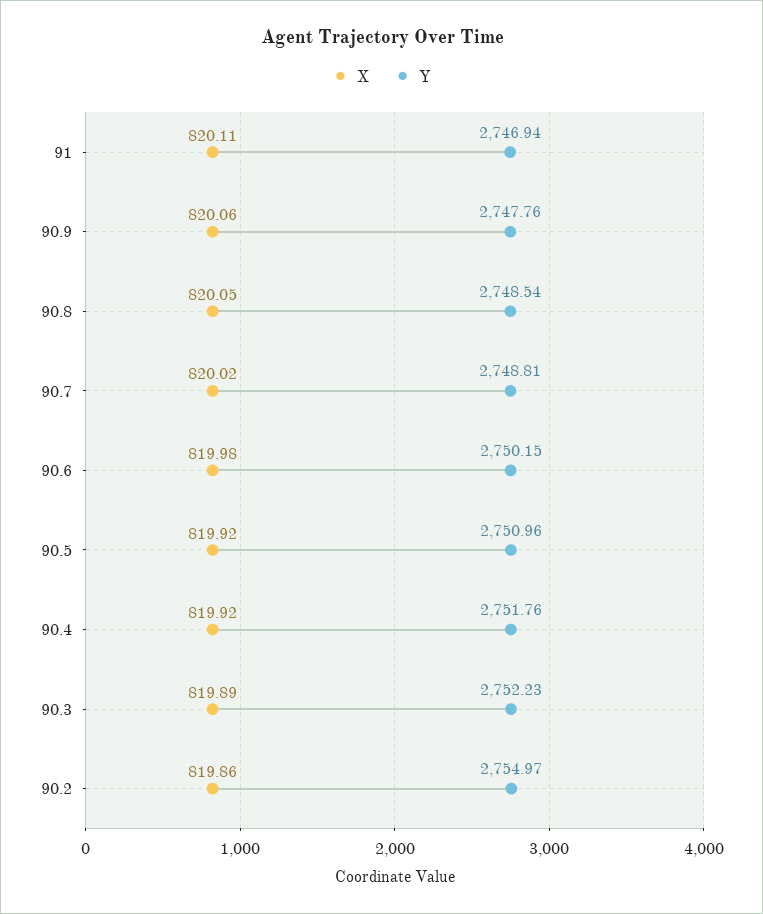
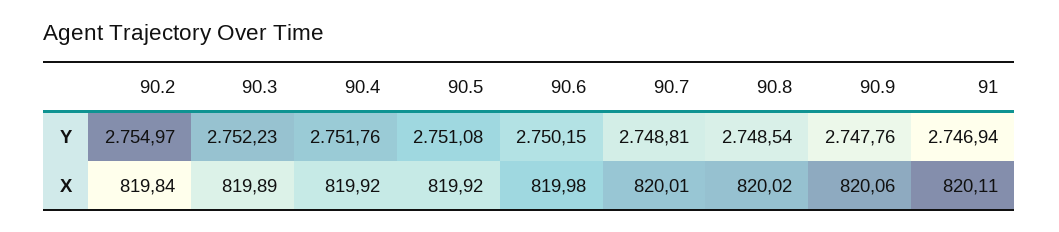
  {
    "X": {
      "91": 820.11,
      "90.9": 820.06,
-     "90.8": 820.05,
+     "90.8": 820.02,
-     "90.7": 820.02,
+     "90.7": 820.01,
      "90.6": 819.98,
      "90.5": 819.92,
      "90.4": 819.92,
      "90.3": 819.89,
-     "90.2": 819.86
+     "90.2": 819.84
    },
    "Y": {
      "91": 2746.94,
      "90.9": 2747.76,
      "90.8": 2748.54,
      "90.7": 2748.81,
      "90.6": 2750.15,
-     "90.5": 2750.96,
+     "90.5": 2751.08,
      "90.4": 2751.76,
      "90.3": 2752.23,
      "90.2": 2754.97
    }
  }

